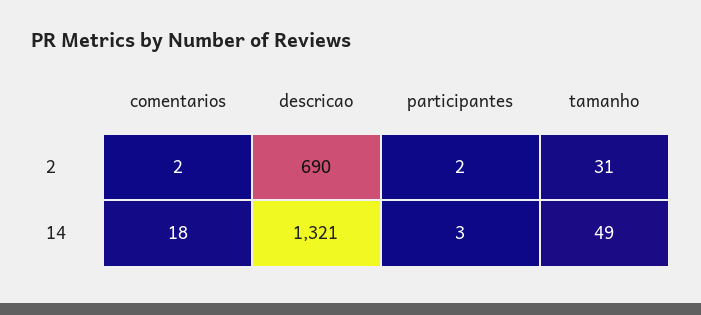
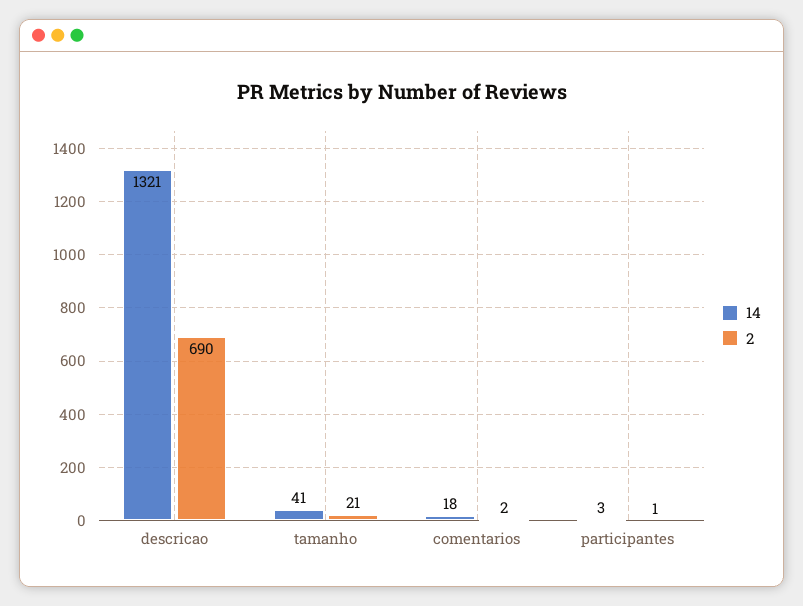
  {
    "2": {
      "comentarios": 2,
      "descricao": 690,
-     "participantes": 2,
+     "participantes": 1,
-     "tamanho": 31
+     "tamanho": 21
    },
    "14": {
      "comentarios": 18,
      "descricao": 1321,
      "participantes": 3,
-     "tamanho": 49
+     "tamanho": 41
    }
  }

